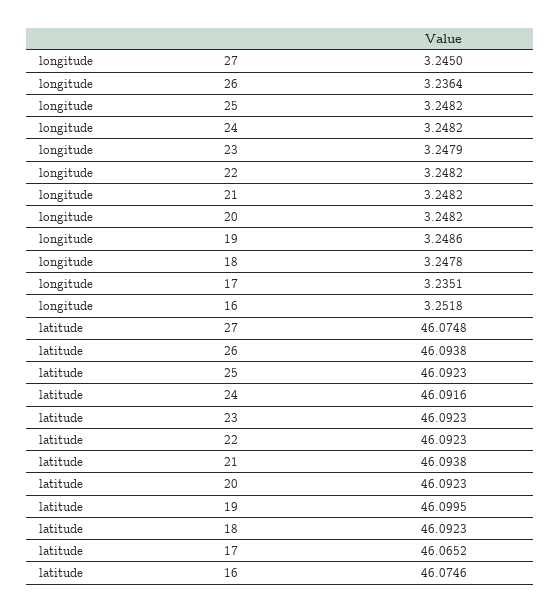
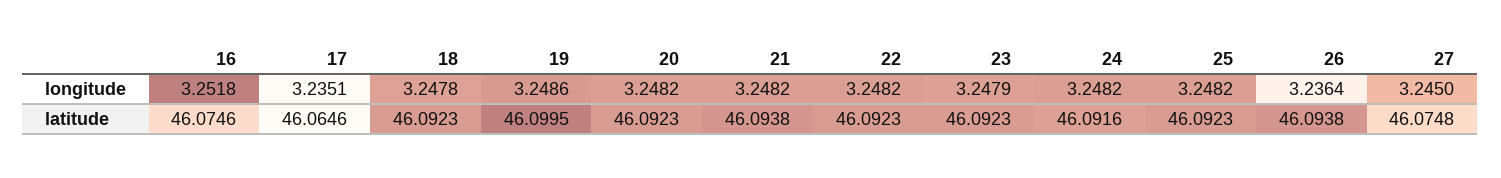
  {
    "longitude": {
      "27": 3.245,
      "26": 3.2364,
      "25": 3.2482,
      "24": 3.2482,
      "23": 3.2479,
      "22": 3.2482,
      "21": 3.2482,
      "20": 3.2482,
      "19": 3.2486,
      "18": 3.2478,
      "17": 3.2351,
      "16": 3.2518
    },
    "latitude": {
      "27": 46.0748,
      "26": 46.0938,
      "25": 46.0923,
      "24": 46.0916,
      "23": 46.0923,
      "22": 46.0923,
      "21": 46.0938,
      "20": 46.0923,
      "19": 46.0995,
      "18": 46.0923,
-     "17": 46.0652,
+     "17": 46.0646,
      "16": 46.0746
    }
  }

